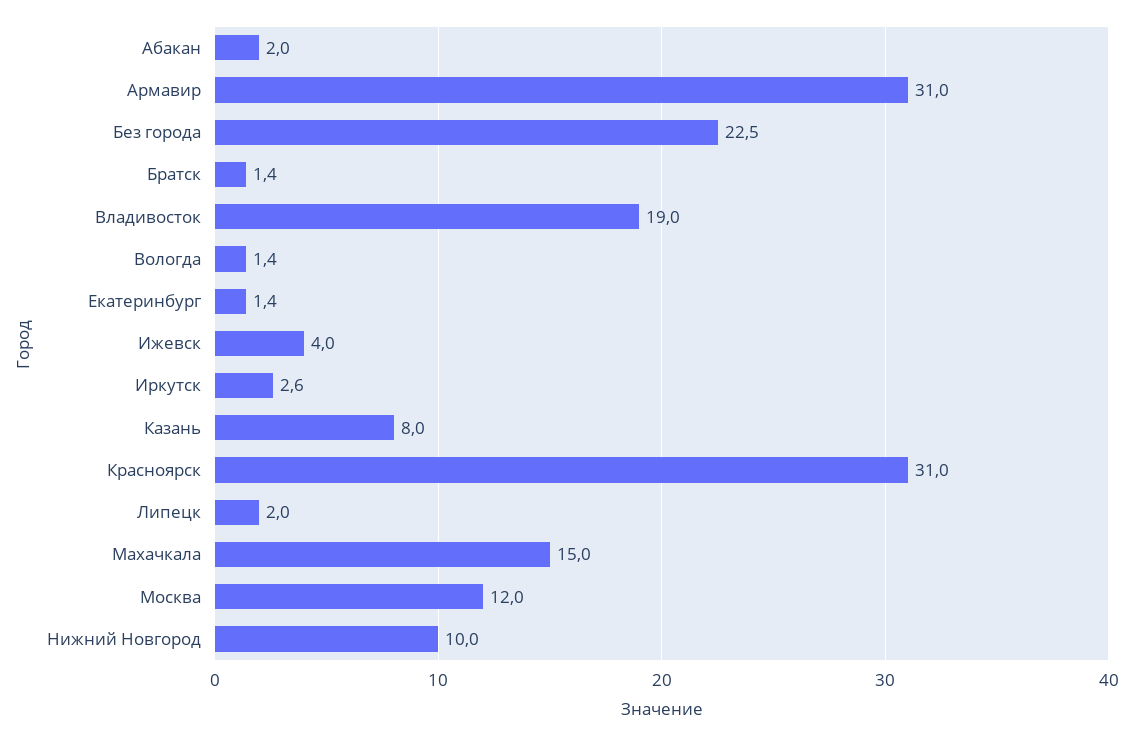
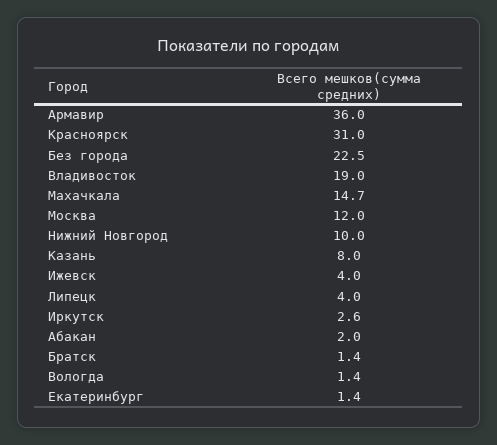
  {
    "Абакан": 2,
-   "Армавир": 31,
+   "Армавир": 36,
    "Без города": 22.5,
    "Братск": 1.4,
    "Владивосток": 19,
    "Вологда": 1.4,
    "Екатеринбург": 1.4,
    "Ижевск": 4,
    "Иркутск": 2.6,
    "Казань": 8,
    "Красноярск": 31,
-   "Липецк": 2,
+   "Липецк": 4,
-   "Махачкала": 15,
+   "Махачкала": 14.7,
    "Москва": 12,
    "Нижний Новгород": 10
  }

